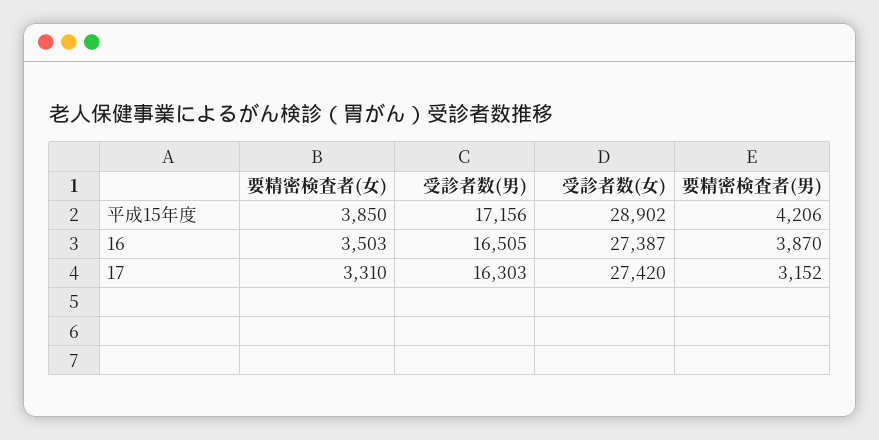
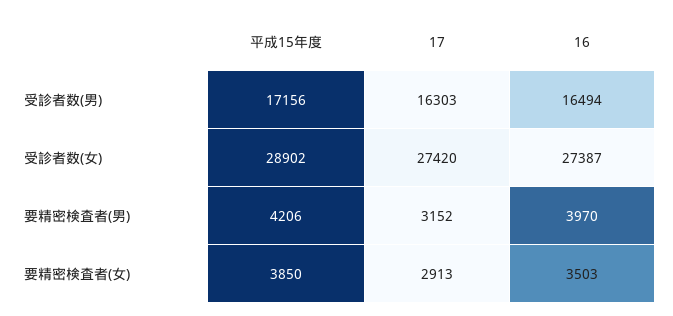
  {
    "要精密検査者(女)": {
      "平成15年度": 3850,
      "16": 3503,
-     "17": 3310
+     "17": 2913
    },
    "受診者数(男)": {
      "平成15年度": 17156,
-     "16": 16505,
+     "16": 16494,
      "17": 16303
    },
    "受診者数(女)": {
      "平成15年度": 28902,
      "16": 27387,
      "17": 27420
    },
    "要精密検査者(男)": {
      "平成15年度": 4206,
-     "16": 3870,
+     "16": 3970,
      "17": 3152
    }
  }

